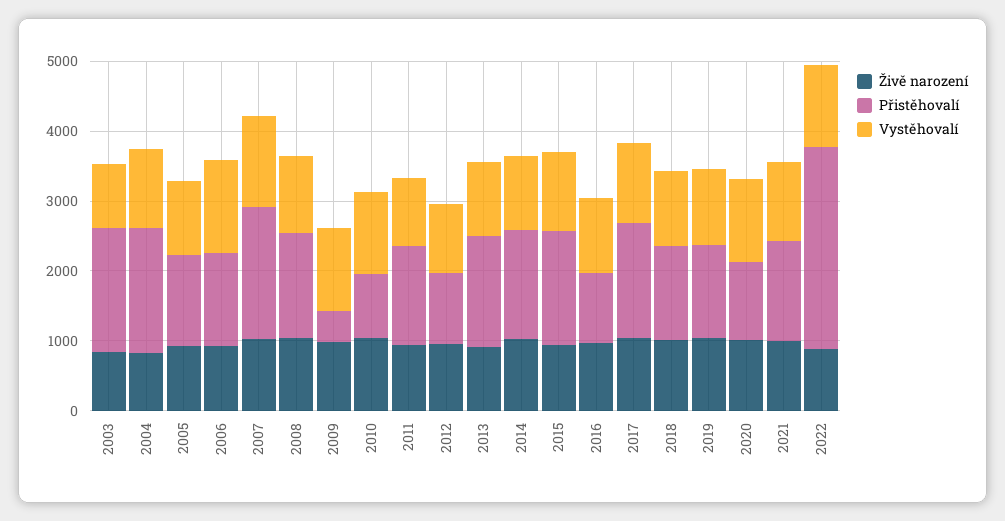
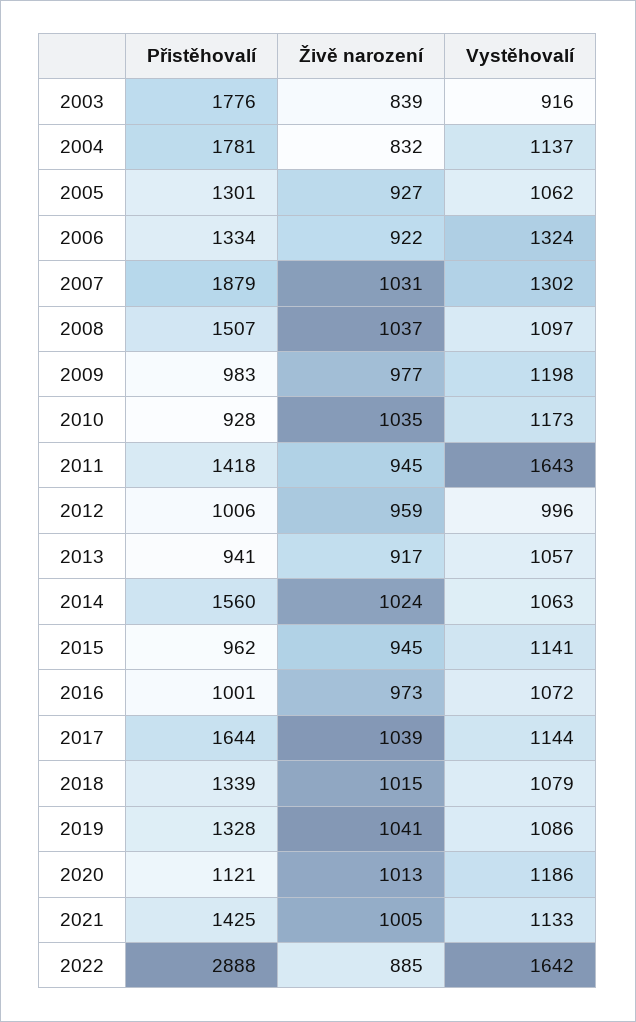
  {
    "Živě narození": {
      "2003": 839,
      "2004": 832,
      "2005": 927,
      "2006": 922,
      "2007": 1031,
      "2008": 1037,
      "2009": 977,
      "2010": 1035,
      "2011": 945,
      "2012": 959,
      "2013": 917,
      "2014": 1024,
      "2015": 945,
      "2016": 973,
      "2017": 1039,
      "2018": 1015,
      "2019": 1041,
      "2020": 1013,
      "2021": 1005,
      "2022": 885
    },
    "Přistěhovalí": {
      "2003": 1776,
      "2004": 1781,
      "2005": 1301,
      "2006": 1334,
      "2007": 1879,
      "2008": 1507,
-     "2009": 400,
+     "2009": 983,
      "2010": 928,
      "2011": 1418,
      "2012": 1006,
-     "2013": 1600,
+     "2013": 941,
      "2014": 1560,
-     "2015": 1600,
+     "2015": 962,
      "2016": 1001,
      "2017": 1644,
      "2018": 1339,
      "2019": 1328,
      "2020": 1121,
      "2021": 1425,
      "2022": 2888
    },
    "Vystěhovalí": {
      "2003": 916,
      "2004": 1137,
      "2005": 1062,
      "2006": 1324,
      "2007": 1302,
      "2008": 1097,
      "2009": 1198,
      "2010": 1173,
-     "2011": 1000,
+     "2011": 1643,
      "2012": 996,
      "2013": 1057,
      "2014": 1063,
      "2015": 1141,
      "2016": 1072,
      "2017": 1144,
      "2018": 1079,
      "2019": 1086,
      "2020": 1186,
      "2021": 1133,
-     "2022": 1200
+     "2022": 1642
    }
  }

